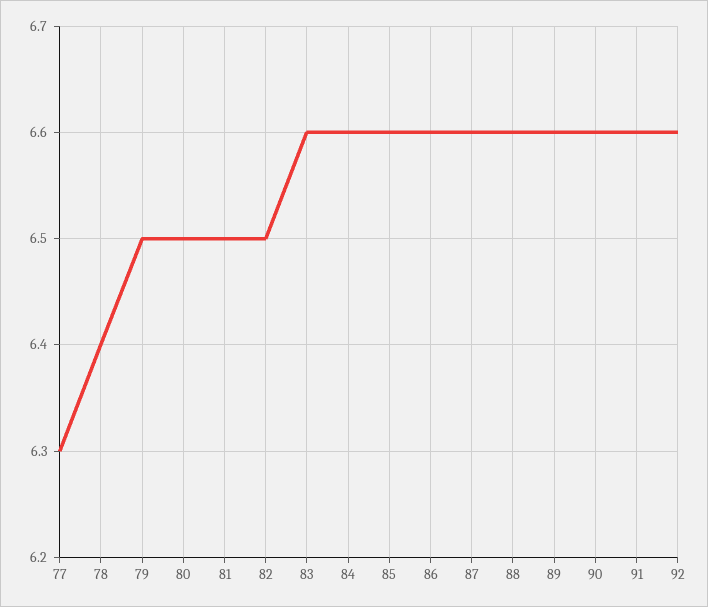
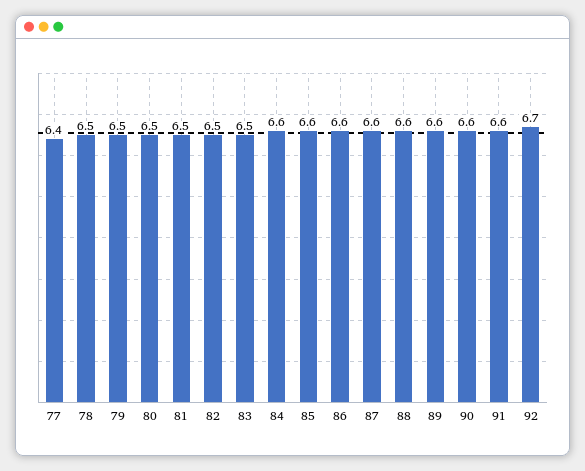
  {
-   "77": 6.3,
+   "77": 6.4,
-   "78": 6.4,
+   "78": 6.5,
    "79": 6.5,
    "80": 6.5,
    "81": 6.5,
    "82": 6.5,
-   "83": 6.6,
+   "83": 6.5,
    "84": 6.6,
    "85": 6.6,
    "86": 6.6,
    "87": 6.6,
    "88": 6.6,
    "89": 6.6,
    "90": 6.6,
    "91": 6.6,
-   "92": 6.6
+   "92": 6.7
  }

